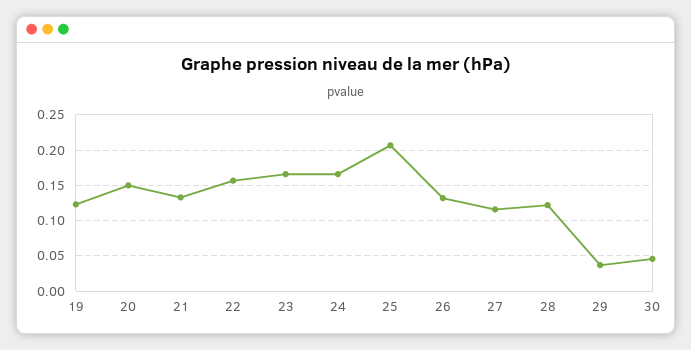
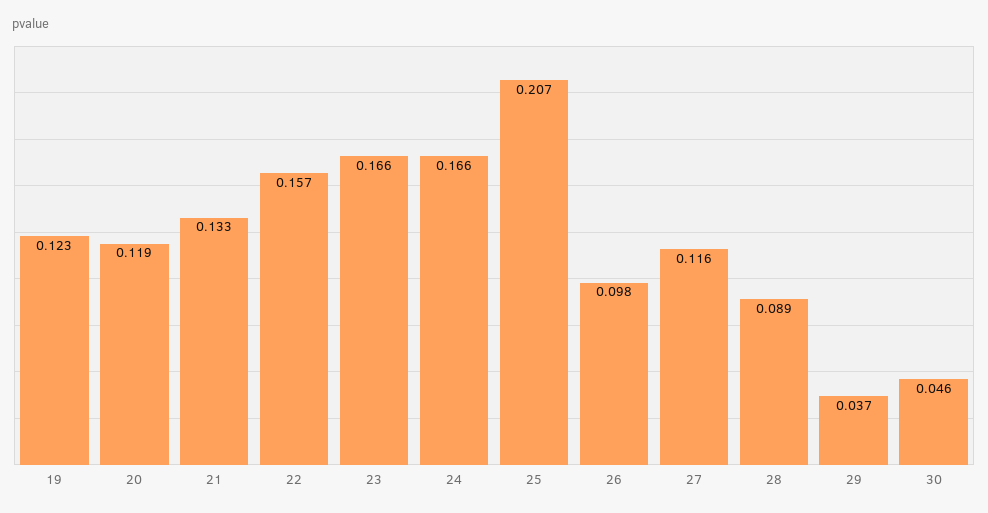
  {
    "19": 0.123,
-   "20": 0.15,
+   "20": 0.119,
    "21": 0.133,
    "22": 0.157,
    "23": 0.166,
    "24": 0.166,
    "25": 0.207,
-   "26": 0.13,
+   "26": 0.098,
    "27": 0.116,
-   "28": 0.12,
+   "28": 0.089,
    "29": 0.037,
    "30": 0.046
  }

